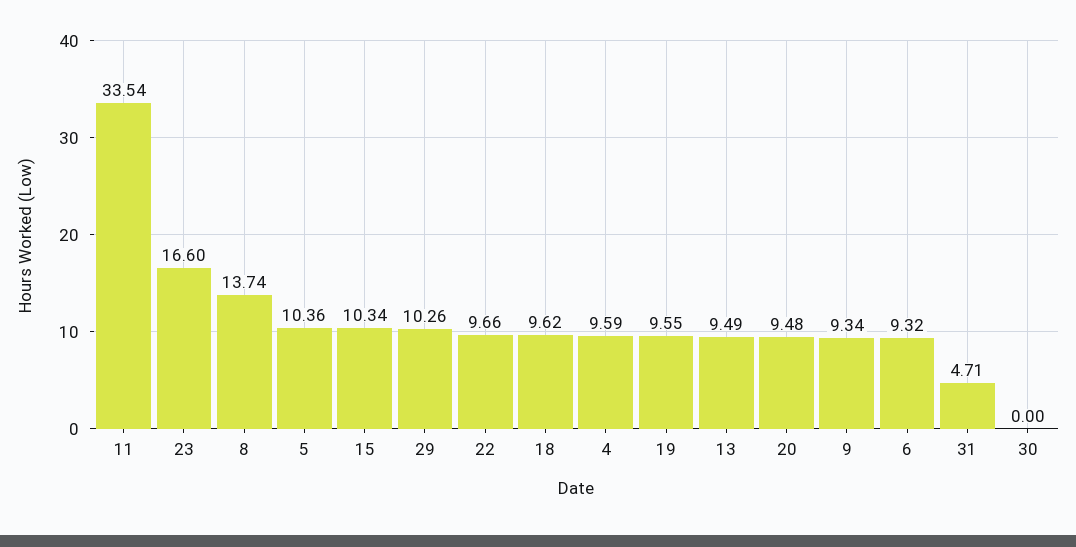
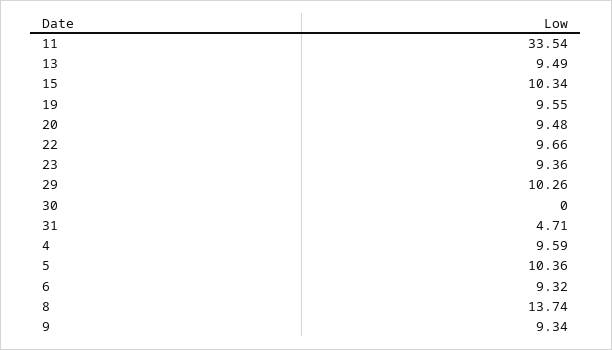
  {
    "11": 33.54,
-   "23": 16.6,
+   "23": 9.36,
    "8": 13.74,
    "5": 10.36,
    "15": 10.34,
    "29": 10.26,
    "22": 9.66,
-   "18": 9.62,
    "4": 9.59,
    "19": 9.55,
    "13": 9.49,
    "20": 9.48,
    "9": 9.34,
    "6": 9.32,
    "31": 4.71,
    "30": 0
  }

